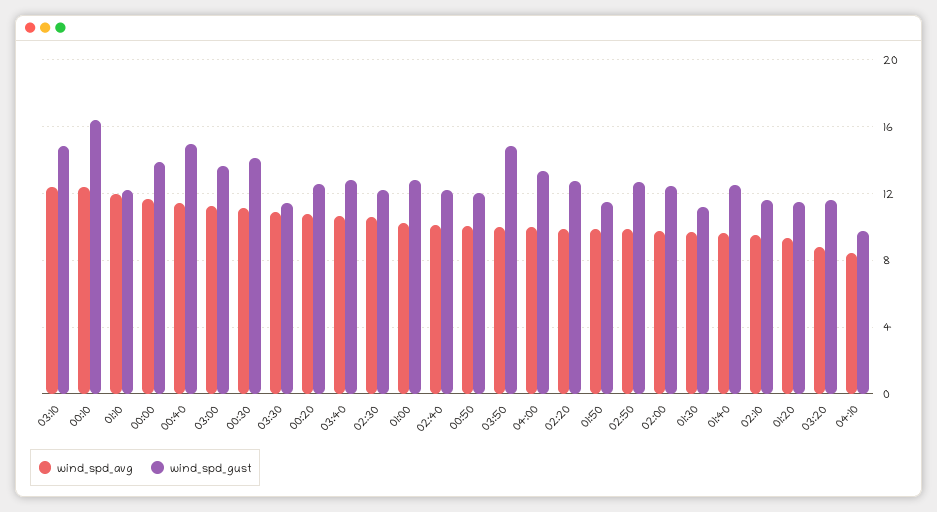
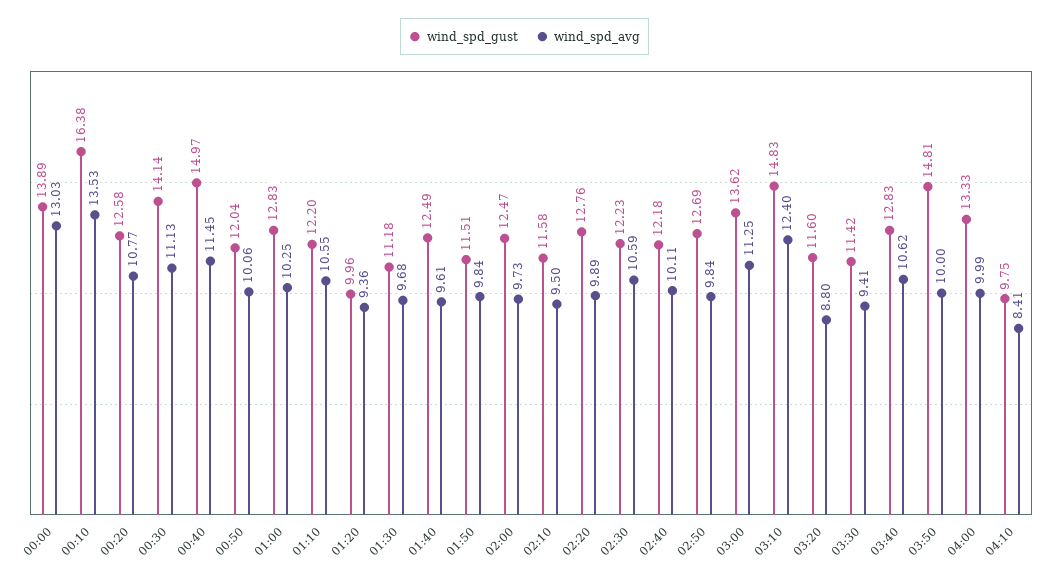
  {
    "wind_spd_avg": {
      "03:10": 12.4,
-     "00:10": 12.5,
+     "00:10": 13.53,
-     "01:10": 12,
+     "01:10": 10.55,
-     "00:00": 11.5,
+     "00:00": 13.03,
      "00:40": 11.45,
      "03:00": 11.25,
      "00:30": 11.13,
-     "03:30": 11,
+     "03:30": 9.41,
      "00:20": 10.77,
      "03:40": 10.62,
      "02:30": 10.59,
      "01:00": 10.25,
      "02:40": 10.11,
      "00:50": 10.06,
      "03:50": 10,
      "04:00": 9.99,
      "02:20": 9.89,
      "01:50": 9.84,
      "02:50": 9.84,
      "02:00": 9.73,
      "01:30": 9.68,
      "01:40": 9.61,
      "02:10": 9.5,
      "01:20": 9.36,
      "03:20": 8.8,
      "04:10": 8.41
    },
    "wind_spd_gust": {
      "03:10": 14.83,
      "00:10": 16.38,
      "01:10": 12.2,
      "00:00": 13.89,
      "00:40": 14.97,
      "03:00": 13.62,
      "00:30": 14.14,
      "03:30": 11.42,
      "00:20": 12.58,
      "03:40": 12.83,
      "02:30": 12.23,
      "01:00": 12.83,
      "02:40": 12.18,
      "00:50": 12.04,
      "03:50": 14.81,
      "04:00": 13.33,
      "02:20": 12.76,
      "01:50": 11.51,
      "02:50": 12.69,
      "02:00": 12.47,
      "01:30": 11.18,
      "01:40": 12.49,
      "02:10": 11.58,
-     "01:20": 11.5,
+     "01:20": 9.96,
      "03:20": 11.6,
      "04:10": 9.75
    }
  }

